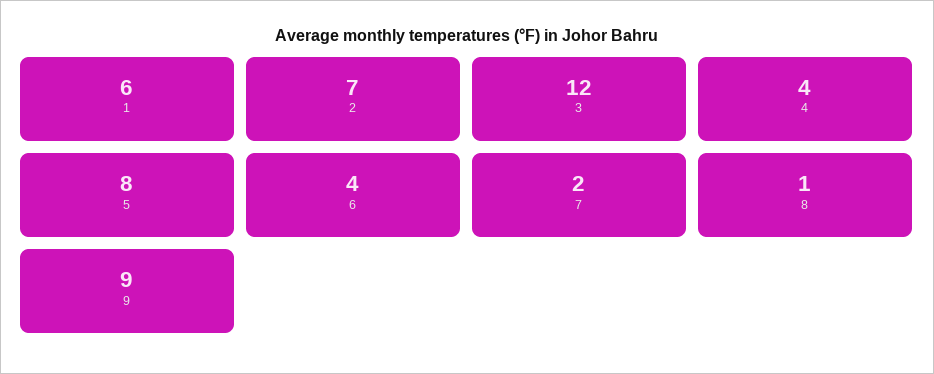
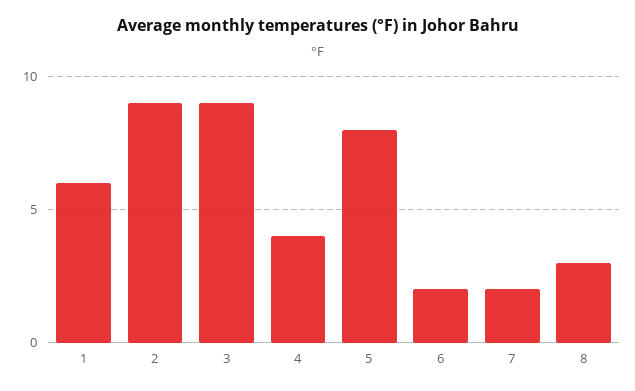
  {
    "1": 6,
-   "2": 7,
+   "2": 9,
-   "3": 12,
+   "3": 9,
    "4": 4,
    "5": 8,
-   "6": 4,
+   "6": 2,
    "7": 2,
-   "8": 1,
+   "8": 3
-   "9": 9
  }

